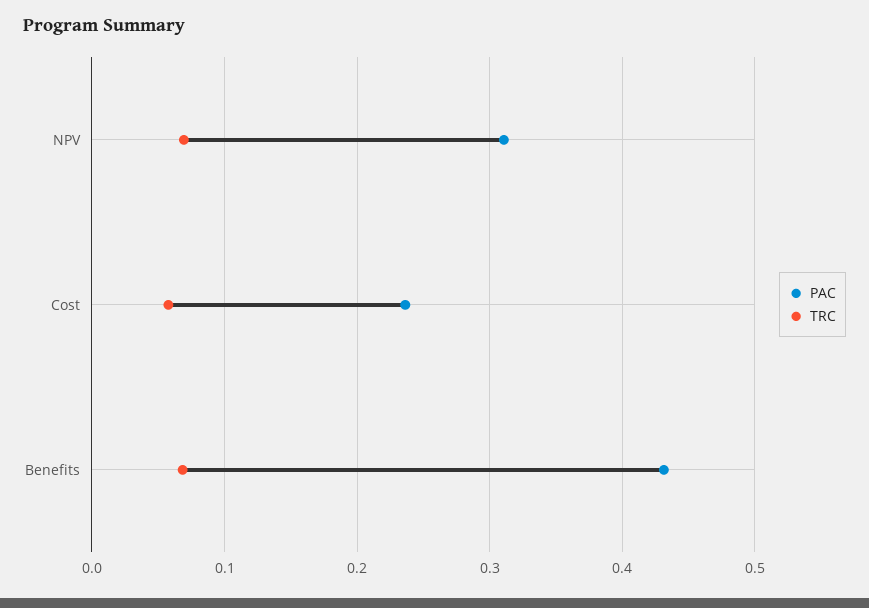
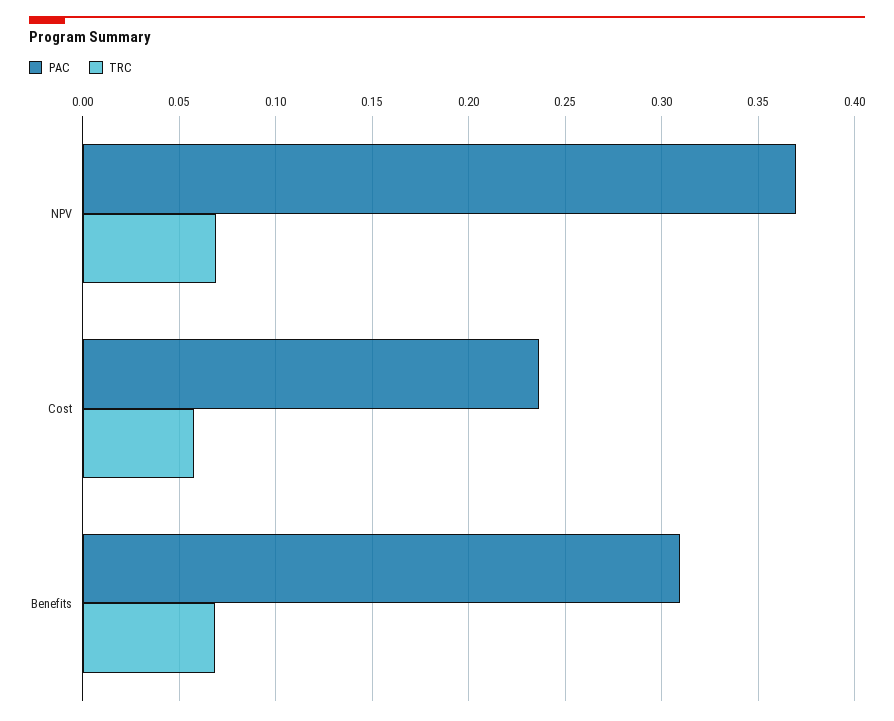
  {
    "PAC": {
-     "NPV": 0.31,
+     "NPV": 0.37,
      "Cost": 0.235,
-     "Benefits": 0.43
+     "Benefits": 0.31
    },
    "TRC": {
      "NPV": 0.07,
      "Cost": 0.06,
      "Benefits": 0.07
    }
  }

